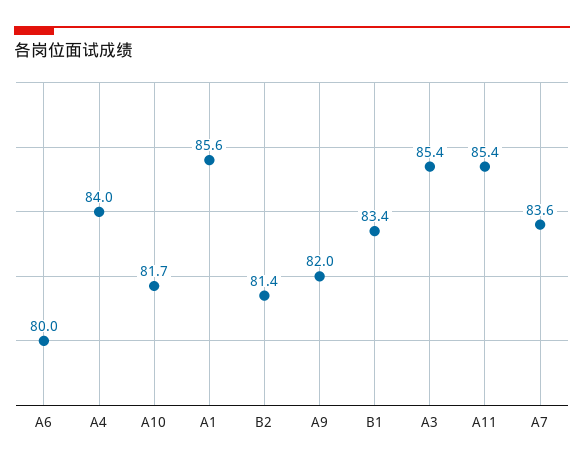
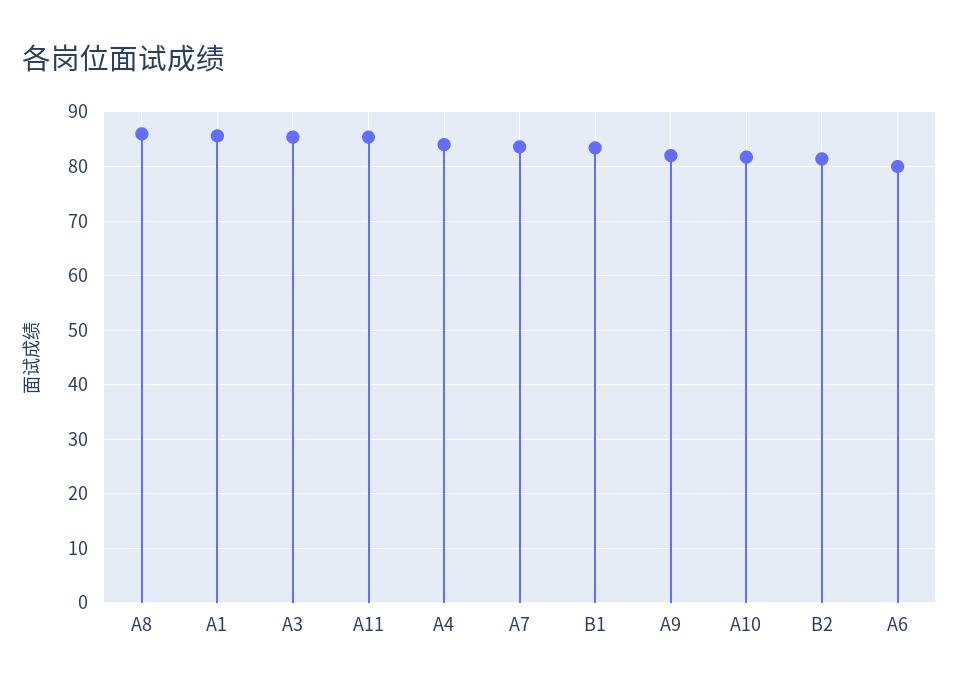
  {
    "A6": 80,
    "A4": 84,
    "A10": 81.7,
    "A1": 85.6,
    "B2": 81.4,
    "A9": 82,
    "B1": 83.4,
    "A3": 85.4,
    "A11": 85.4,
-   "A7": 83.6
+   "A7": 83.6,
+   "A8": 86
  }

